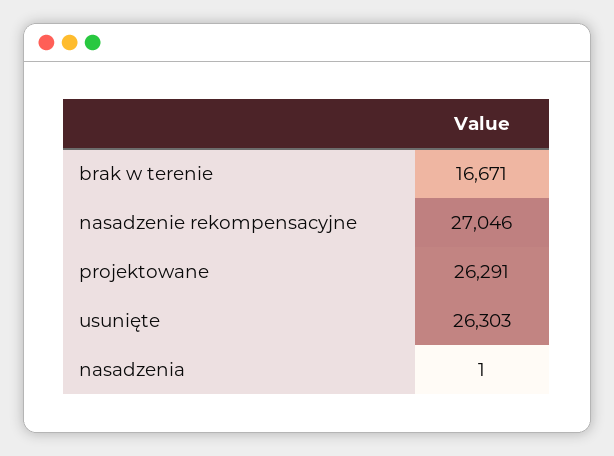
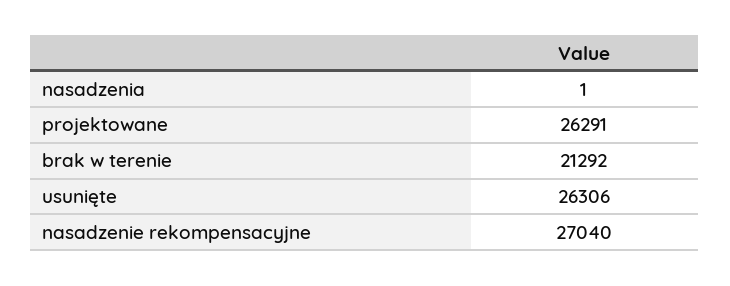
  {
-   "brak w terenie": 16671,
+   "brak w terenie": 21292,
-   "nasadzenie rekompensacyjne": 27046,
+   "nasadzenie rekompensacyjne": 27040,
    "projektowane": 26291,
-   "usunięte": 26303,
+   "usunięte": 26306,
    "nasadzenia": 1
  }

